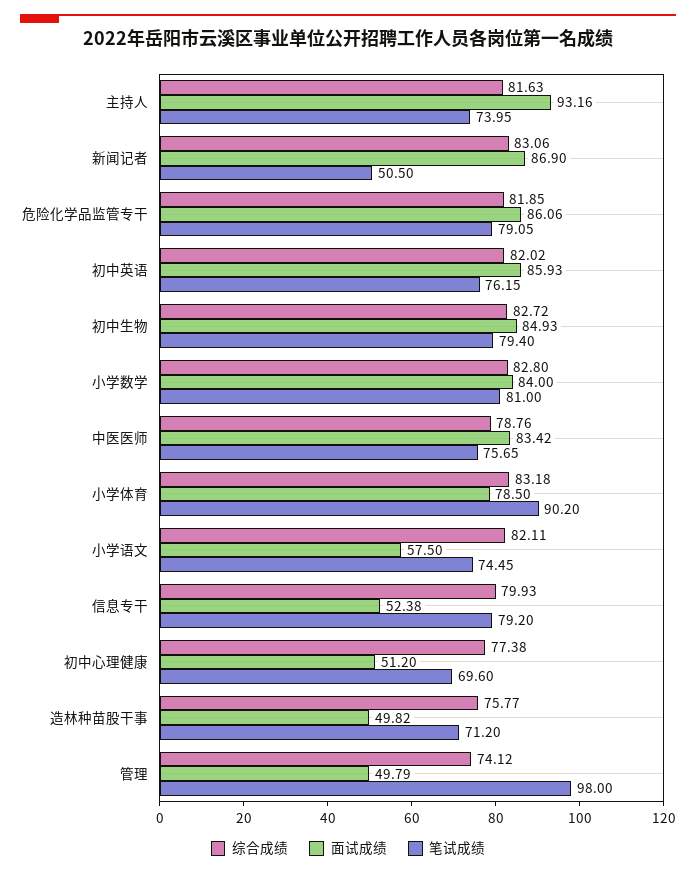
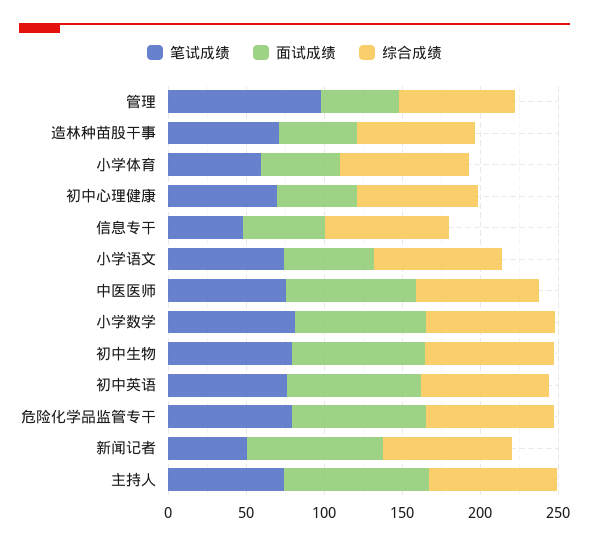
  {
    "综合成绩": {
      "主持人": 81.63,
      "新闻记者": 83.06,
      "危险化学品监管专干": 81.85,
      "初中英语": 82.02,
      "初中生物": 82.72,
      "小学数学": 82.8,
      "中医医师": 78.76,
      "小学体育": 83.18,
      "小学语文": 82.11,
      "信息专干": 79.93,
      "初中心理健康": 77.38,
      "造林种苗股干事": 75.77,
      "管理": 74.12
    },
    "面试成绩": {
      "主持人": 93.16,
      "新闻记者": 86.9,
      "危险化学品监管专干": 86.06,
      "初中英语": 85.93,
      "初中生物": 84.93,
      "小学数学": 84,
      "中医医师": 83.42,
-     "小学体育": 78.5,
+     "小学体育": 50,
      "小学语文": 57.5,
      "信息专干": 52.38,
      "初中心理健康": 51.2,
      "造林种苗股干事": 49.82,
      "管理": 49.79
    },
    "笔试成绩": {
      "主持人": 73.95,
      "新闻记者": 50.5,
      "危险化学品监管专干": 79.05,
      "初中英语": 76.15,
      "初中生物": 79.4,
      "小学数学": 81,
      "中医医师": 75.65,
-     "小学体育": 90.2,
+     "小学体育": 60,
      "小学语文": 74.45,
-     "信息专干": 79.2,
+     "信息专干": 50,
      "初中心理健康": 69.6,
      "造林种苗股干事": 71.2,
      "管理": 98
    }
  }

